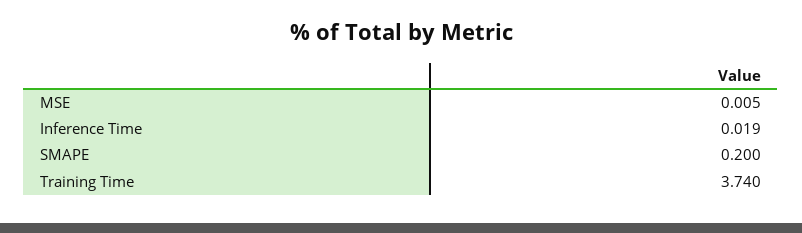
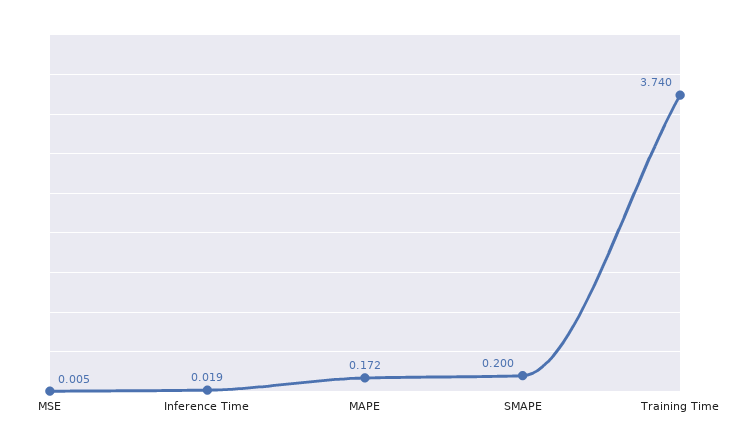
  {
    "MSE": 0.005,
    "Inference Time": 0.019,
    "SMAPE": 0.2,
-   "Training Time": 3.74
+   "Training Time": 3.74,
+   "MAPE": 0.172
  }

